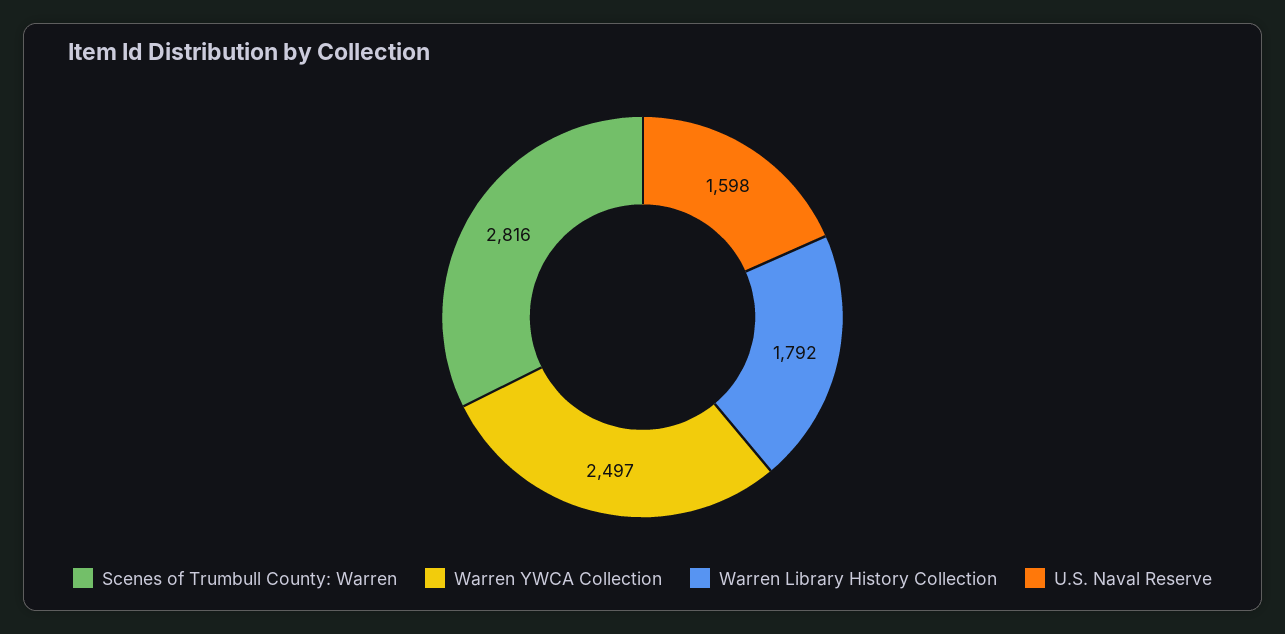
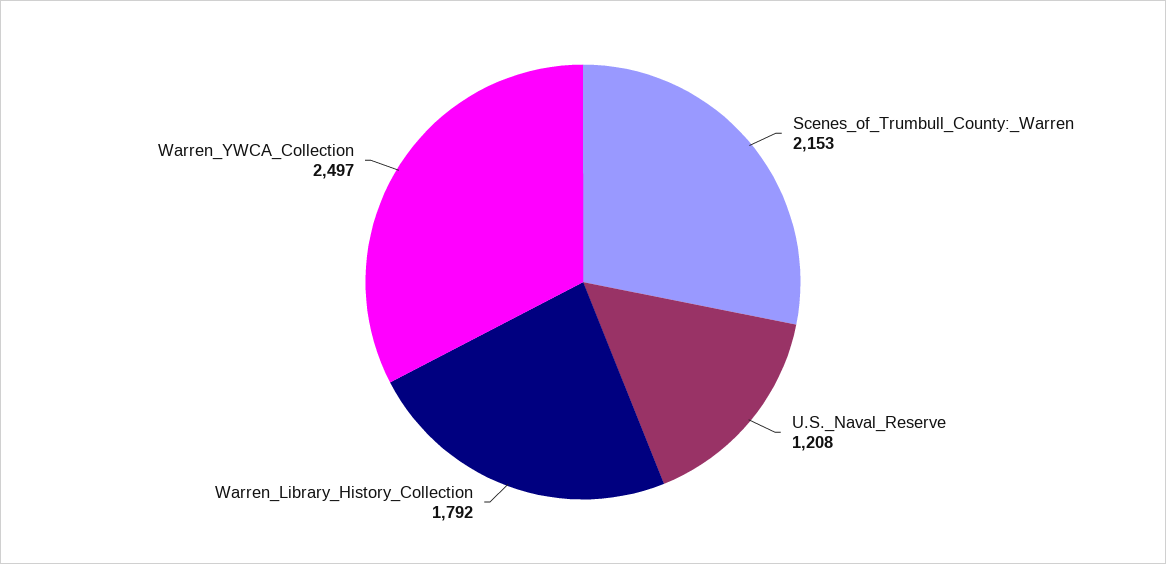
  {
-   "Scenes of Trumbull County: Warren": 2816,
+   "Scenes of Trumbull County: Warren": 2153,
    "Warren YWCA Collection": 2497,
    "Warren Library History Collection": 1792,
-   "U.S. Naval Reserve": 1598
+   "U.S. Naval Reserve": 1208
  }

